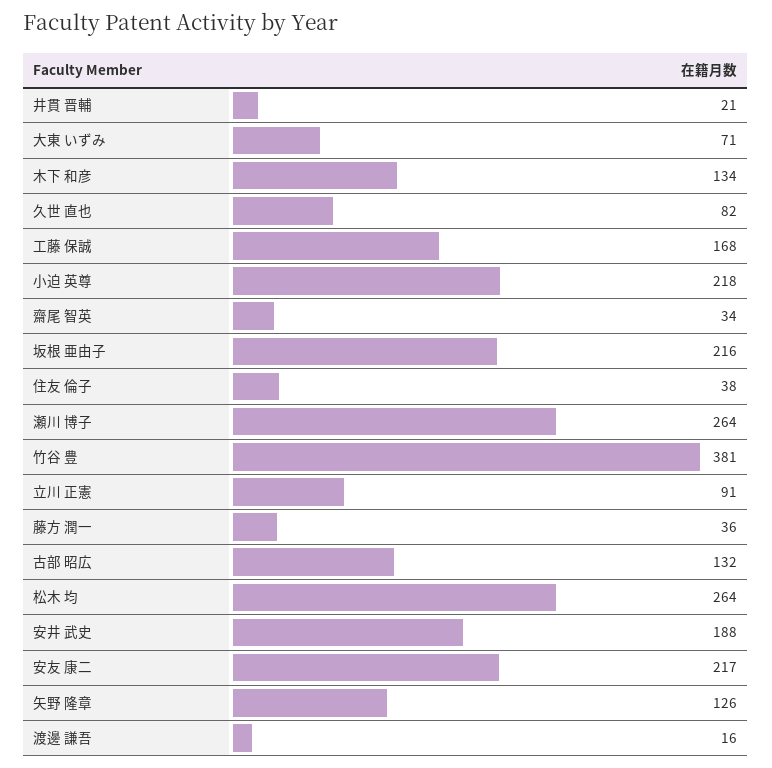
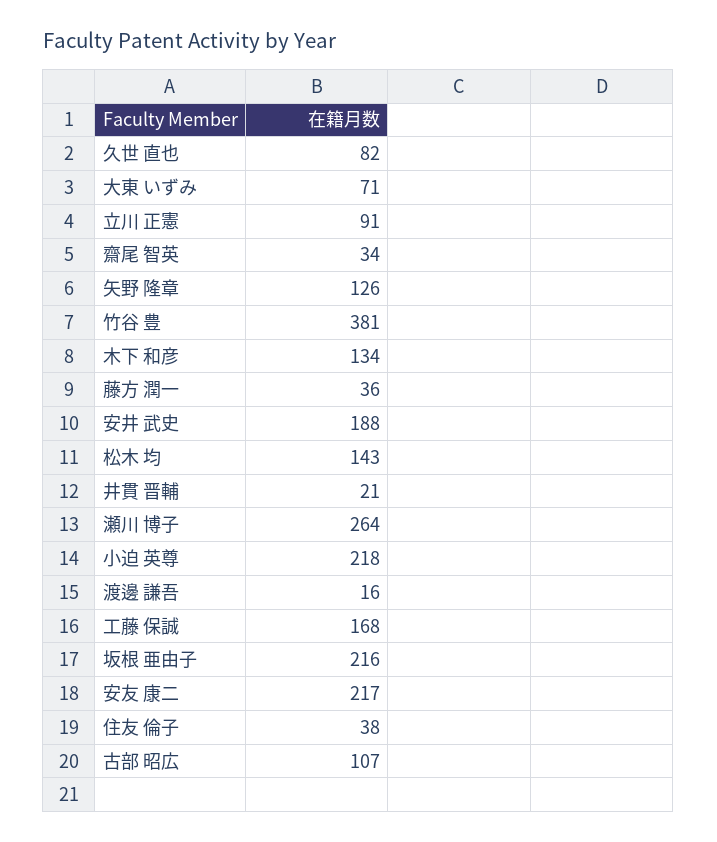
  {
    "井貫 晋輔": 21,
    "大東 いずみ": 71,
    "木下 和彦": 134,
    "久世 直也": 82,
    "工藤 保誠": 168,
    "小迫 英尊": 218,
    "齋尾 智英": 34,
    "坂根 亜由子": 216,
    "住友 倫子": 38,
    "瀬川 博子": 264,
    "竹谷 豊": 381,
    "立川 正憲": 91,
    "藤方 潤一": 36,
-   "古部 昭広": 132,
+   "古部 昭広": 107,
-   "松木 均": 264,
+   "松木 均": 143,
    "安井 武史": 188,
    "安友 康二": 217,
    "矢野 隆章": 126,
    "渡邊 謙吾": 16
  }

